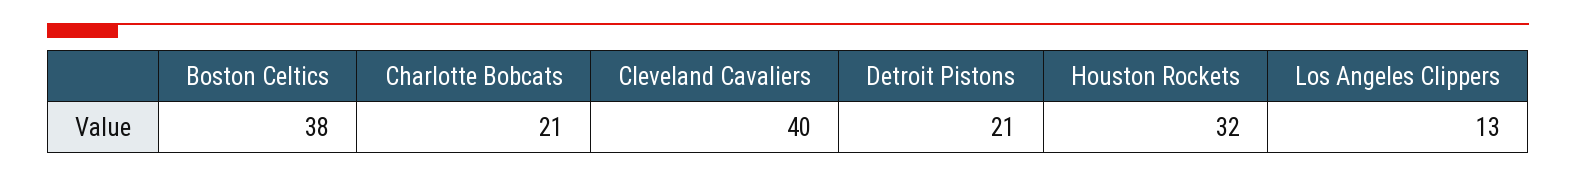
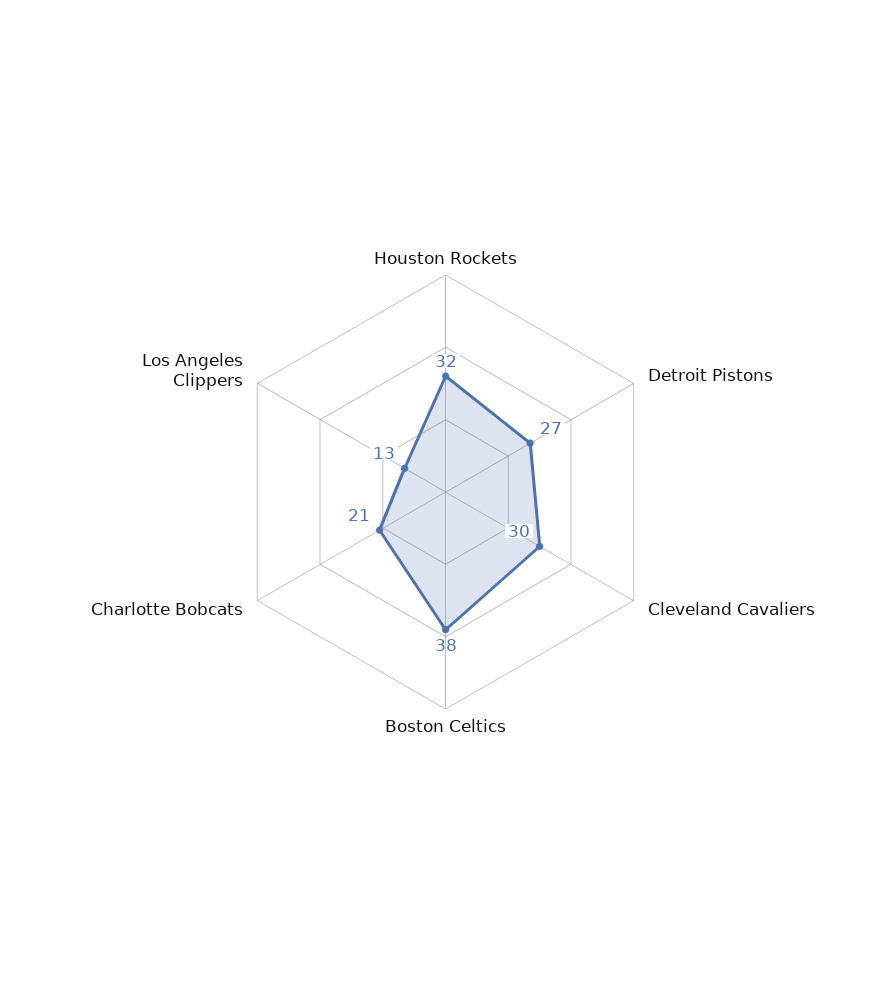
  {
    "Boston Celtics": 38,
    "Charlotte Bobcats": 21,
-   "Cleveland Cavaliers": 40,
+   "Cleveland Cavaliers": 30,
-   "Detroit Pistons": 21,
+   "Detroit Pistons": 27,
    "Houston Rockets": 32,
    "Los Angeles Clippers": 13
  }

